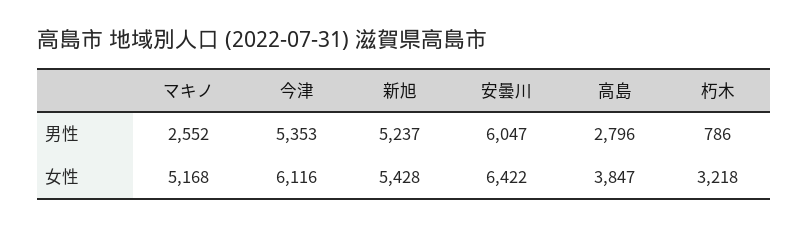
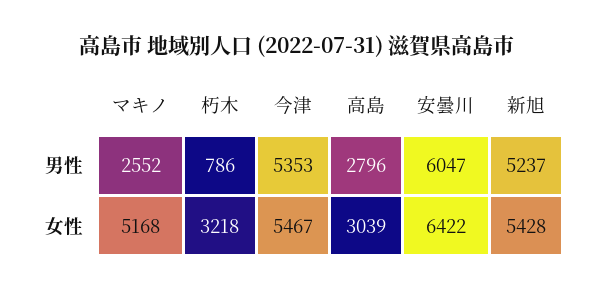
  {
    "マキノ": {
      "男性": 2552,
      "女性": 5168
    },
    "今津": {
      "男性": 5353,
-     "女性": 6116
+     "女性": 5467
    },
    "新旭": {
      "男性": 5237,
      "女性": 5428
    },
    "安曇川": {
      "男性": 6047,
      "女性": 6422
    },
    "高島": {
      "男性": 2796,
-     "女性": 3847
+     "女性": 3039
    },
    "朽木": {
      "男性": 786,
      "女性": 3218
    }
  }

